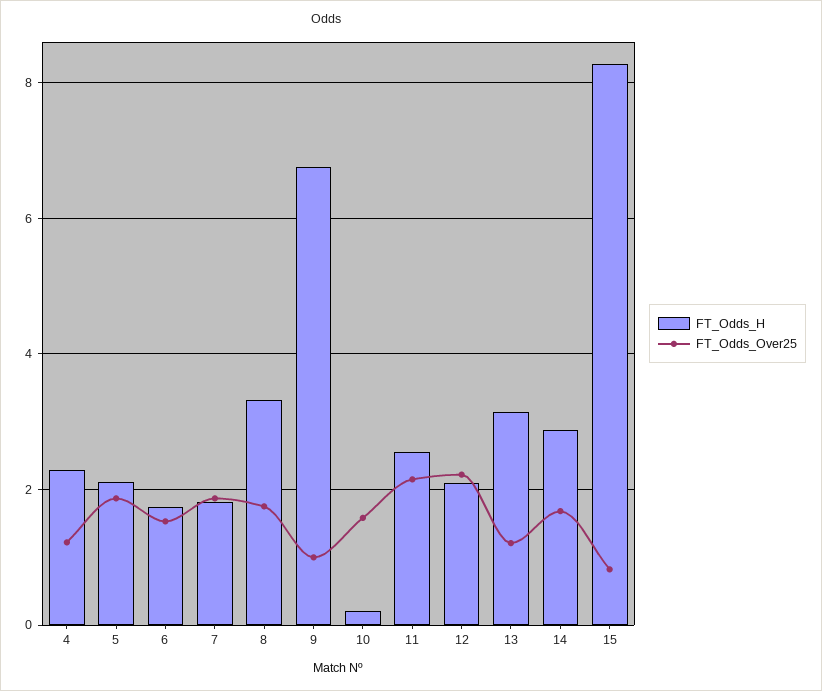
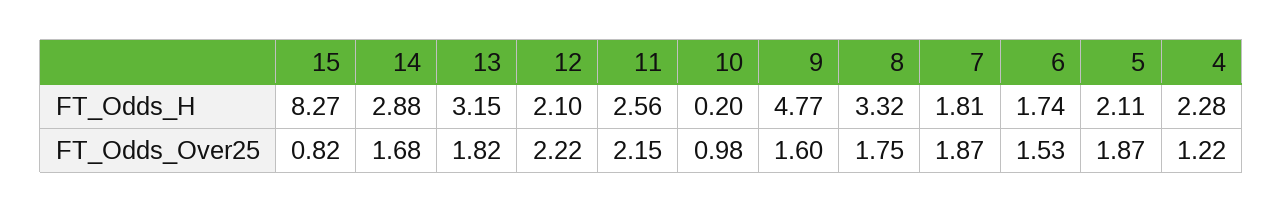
  {
    "FT_Odds_H": {
      "4": 2.28,
      "5": 2.11,
      "6": 1.74,
      "7": 1.81,
      "8": 3.32,
-     "9": 6.8,
+     "9": 4.77,
      "10": 0.2,
      "11": 2.56,
      "12": 2.1,
      "13": 3.15,
      "14": 2.88,
      "15": 8.27
    },
    "FT_Odds_Over25": {
      "4": 1.22,
      "5": 1.87,
      "6": 1.53,
      "7": 1.87,
      "8": 1.75,
-     "9": 1,
+     "9": 1.6,
-     "10": 1.6,
+     "10": 0.98,
      "11": 2.15,
      "12": 2.22,
-     "13": 1.2,
+     "13": 1.82,
      "14": 1.68,
      "15": 0.82
    }
  }

